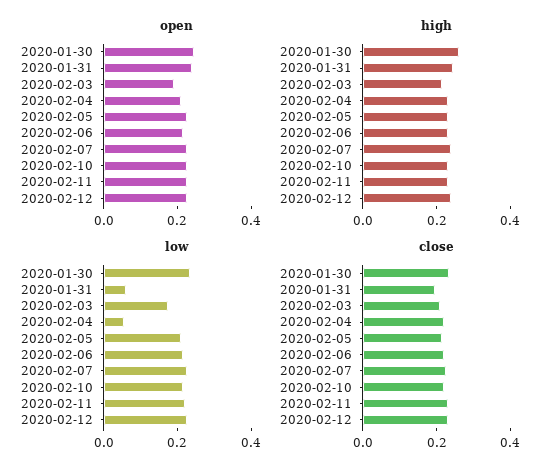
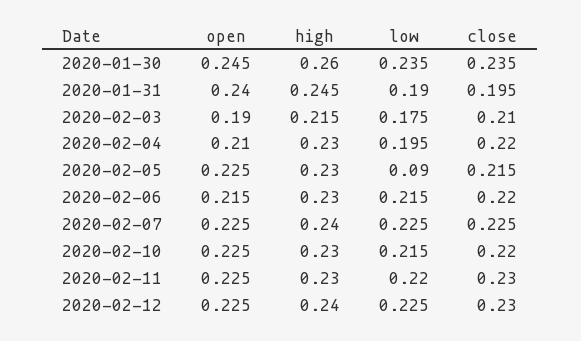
  {
    "open": {
      "2020-01-30": 0.245,
      "2020-01-31": 0.24,
      "2020-02-03": 0.19,
      "2020-02-04": 0.21,
      "2020-02-05": 0.225,
      "2020-02-06": 0.215,
      "2020-02-07": 0.225,
      "2020-02-10": 0.225,
      "2020-02-11": 0.225,
      "2020-02-12": 0.225
    },
    "high": {
      "2020-01-30": 0.26,
      "2020-01-31": 0.245,
      "2020-02-03": 0.215,
      "2020-02-04": 0.23,
      "2020-02-05": 0.23,
      "2020-02-06": 0.23,
      "2020-02-07": 0.24,
      "2020-02-10": 0.23,
      "2020-02-11": 0.23,
      "2020-02-12": 0.24
    },
    "low": {
      "2020-01-30": 0.235,
-     "2020-01-31": 0.05,
+     "2020-01-31": 0.19,
      "2020-02-03": 0.175,
-     "2020-02-04": 0.05,
+     "2020-02-04": 0.195,
-     "2020-02-05": 0.2,
+     "2020-02-05": 0.09,
      "2020-02-06": 0.215,
      "2020-02-07": 0.225,
      "2020-02-10": 0.215,
      "2020-02-11": 0.22,
      "2020-02-12": 0.225
    },
    "close": {
      "2020-01-30": 0.235,
      "2020-01-31": 0.195,
      "2020-02-03": 0.21,
      "2020-02-04": 0.22,
      "2020-02-05": 0.215,
      "2020-02-06": 0.22,
      "2020-02-07": 0.225,
      "2020-02-10": 0.22,
      "2020-02-11": 0.23,
      "2020-02-12": 0.23
    }
  }

